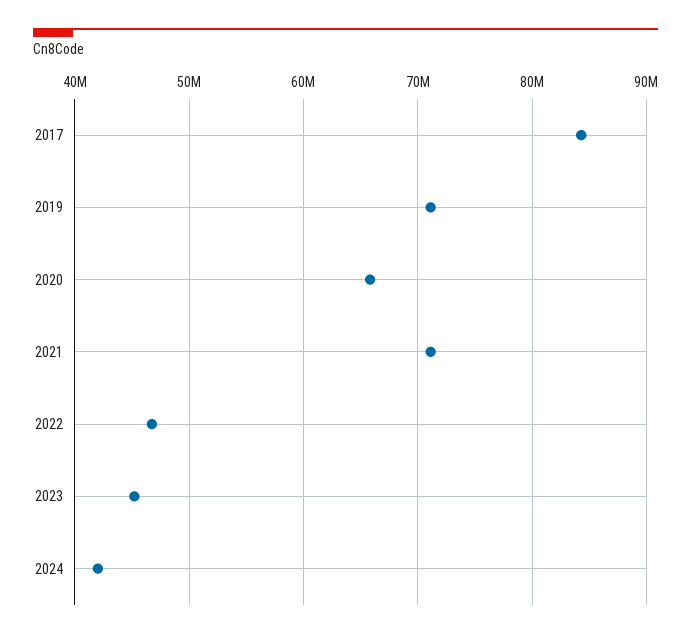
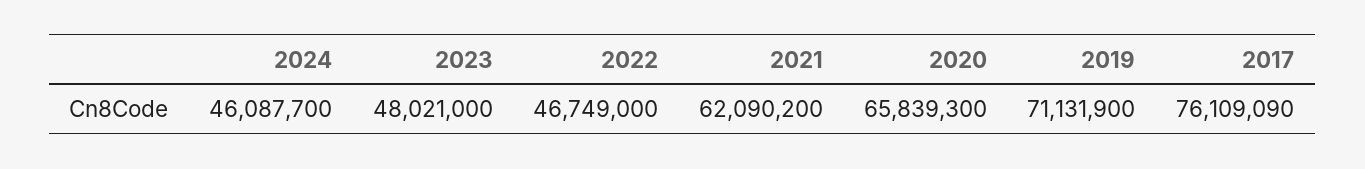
  {
-   "2017": 84000000,
+   "2017": 76109090,
    "2019": 71131900,
    "2020": 65839300,
-   "2021": 71000000,
+   "2021": 62090200,
    "2022": 46749000,
-   "2023": 45000000,
+   "2023": 48021000,
-   "2024": 42000000
+   "2024": 46087700
  }

